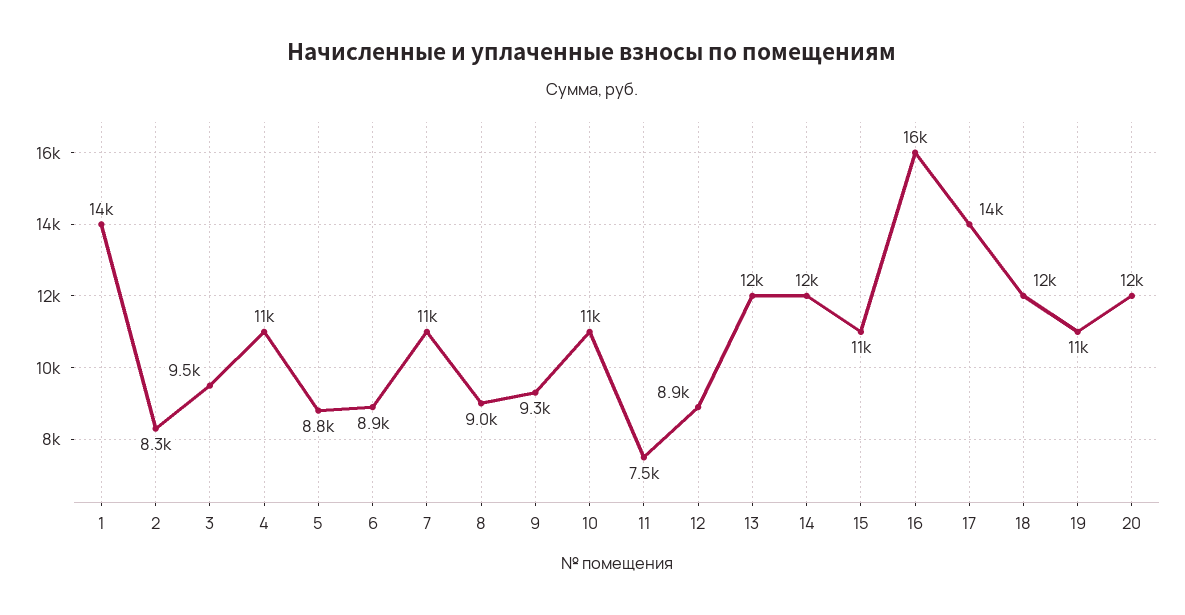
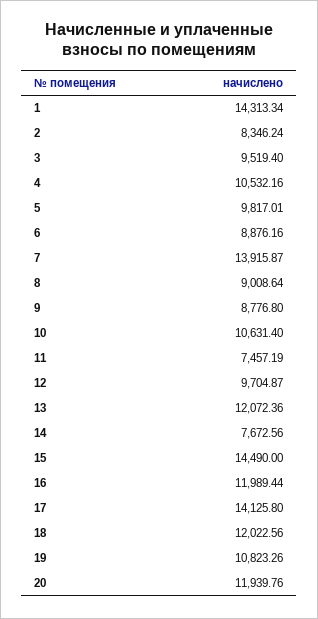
  {
    "1": 14313.34,
    "2": 8346.24,
    "3": 9519.4,
    "4": 10532.16,
-   "5": 8800,
+   "5": 9817.01,
    "6": 8876.16,
-   "7": 11000,
+   "7": 13915.87,
    "8": 9008.64,
-   "9": 9300,
+   "9": 8776.8,
    "10": 10631.4,
    "11": 7457.19,
-   "12": 8900,
+   "12": 9704.87,
    "13": 12072.36,
-   "14": 12000,
+   "14": 7672.56,
-   "15": 11000,
+   "15": 14490,
-   "16": 16000,
+   "16": 11989.44,
    "17": 14125.8,
    "18": 12022.56,
    "19": 10823.26,
    "20": 11939.76
  }

